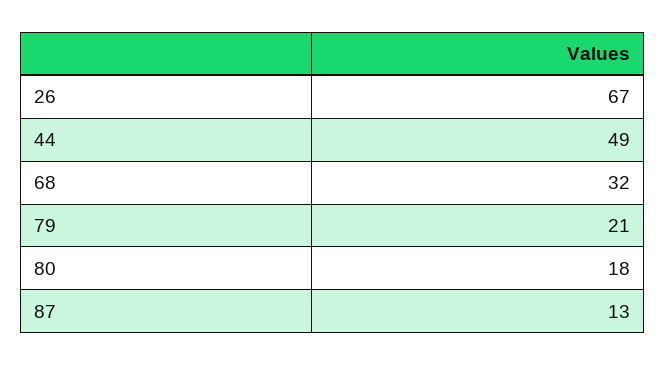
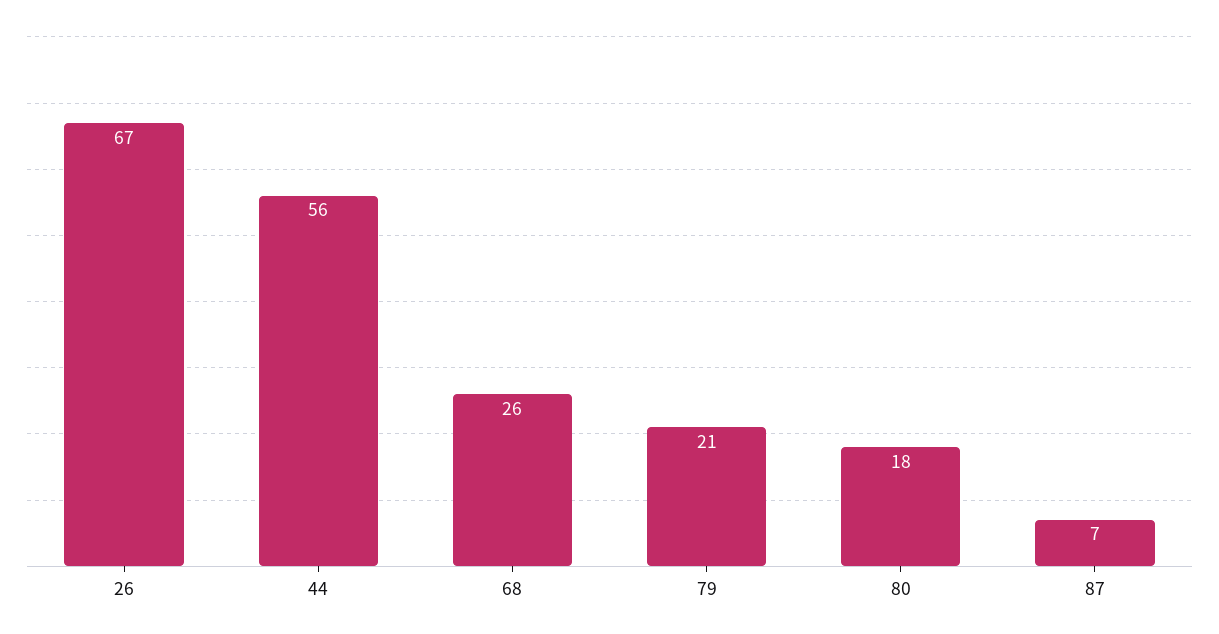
  {
    "26": 67,
-   "44": 49,
+   "44": 56,
-   "68": 32,
+   "68": 26,
    "79": 21,
    "80": 18,
-   "87": 13
+   "87": 7
  }

